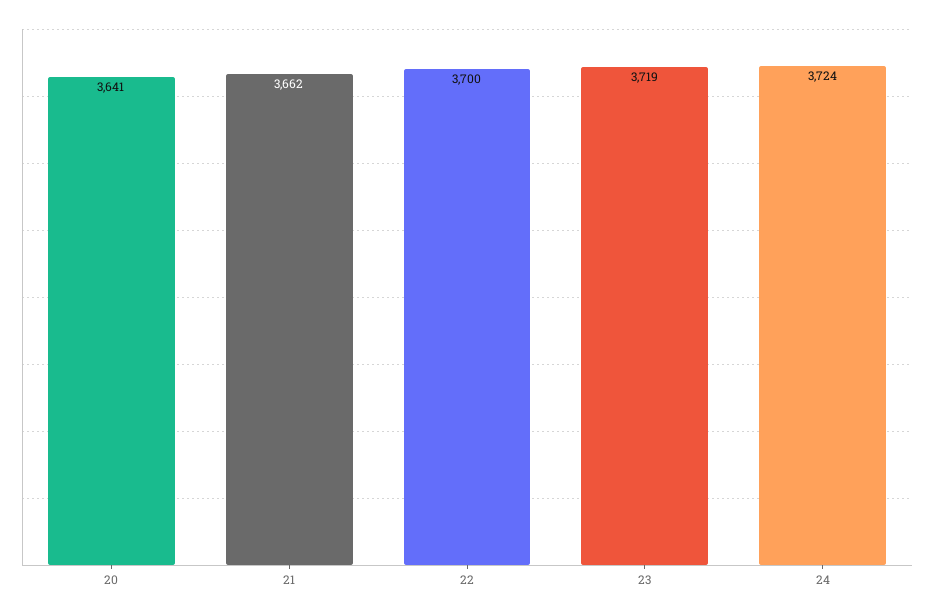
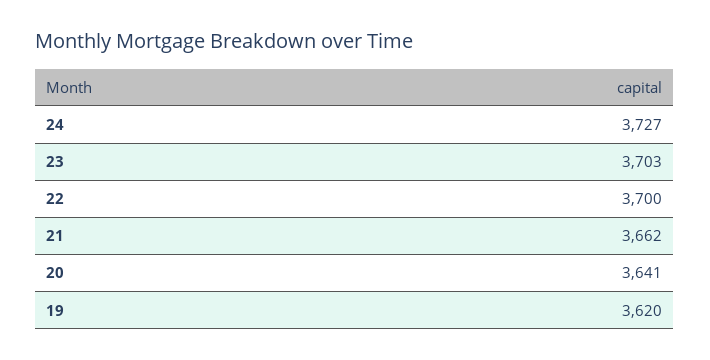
  {
    "20": 3641,
    "21": 3662,
    "22": 3700,
-   "23": 3719,
+   "23": 3703,
-   "24": 3724
+   "24": 3727,
+   "19": 3620
  }

